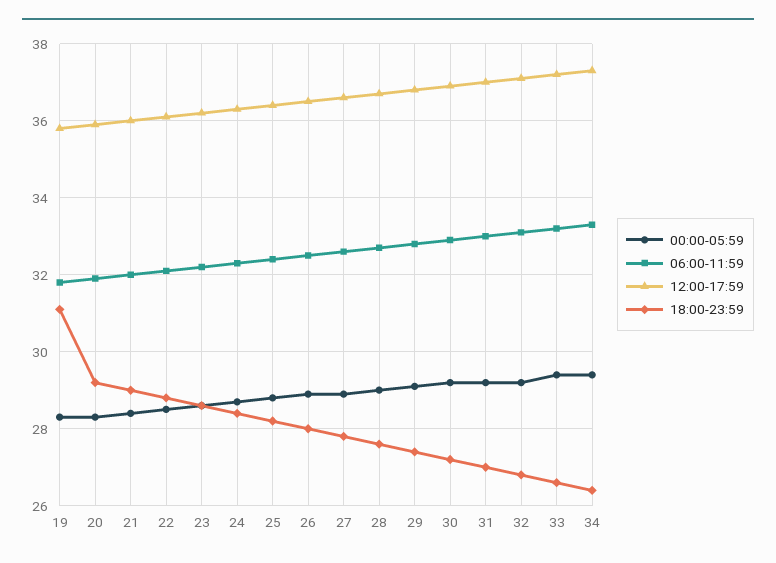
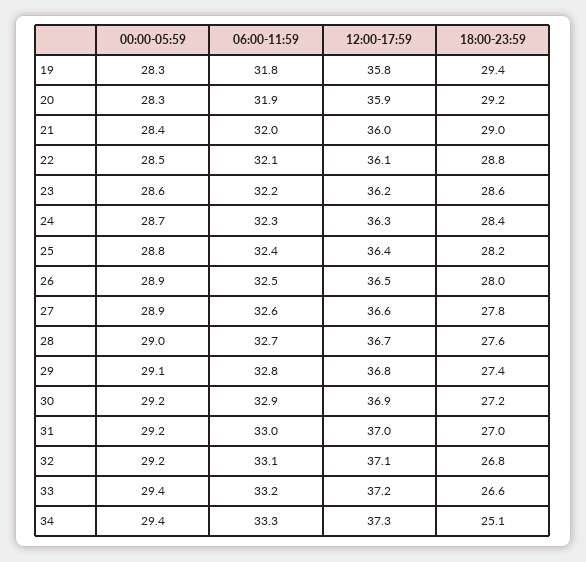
  {
    "00:00-05:59": {
      "19": 28.3,
      "20": 28.3,
      "21": 28.4,
      "22": 28.5,
      "23": 28.6,
      "24": 28.7,
      "25": 28.8,
      "26": 28.9,
      "27": 28.9,
      "28": 29,
      "29": 29.1,
      "30": 29.2,
      "31": 29.2,
      "32": 29.2,
      "33": 29.4,
      "34": 29.4
    },
    "06:00-11:59": {
      "19": 31.8,
      "20": 31.9,
      "21": 32,
      "22": 32.1,
      "23": 32.2,
      "24": 32.3,
      "25": 32.4,
      "26": 32.5,
      "27": 32.6,
      "28": 32.7,
      "29": 32.8,
      "30": 32.9,
      "31": 33,
      "32": 33.1,
      "33": 33.2,
      "34": 33.3
    },
    "12:00-17:59": {
      "19": 35.8,
      "20": 35.9,
      "21": 36,
      "22": 36.1,
      "23": 36.2,
      "24": 36.3,
      "25": 36.4,
      "26": 36.5,
      "27": 36.6,
      "28": 36.7,
      "29": 36.8,
      "30": 36.9,
      "31": 37,
      "32": 37.1,
      "33": 37.2,
      "34": 37.3
    },
    "18:00-23:59": {
-     "19": 31,
+     "19": 29.4,
      "20": 29.2,
      "21": 29,
      "22": 28.8,
      "23": 28.6,
      "24": 28.4,
      "25": 28.2,
      "26": 28,
      "27": 27.8,
      "28": 27.6,
      "29": 27.4,
      "30": 27.2,
      "31": 27,
      "32": 26.8,
      "33": 26.6,
-     "34": 26.5
+     "34": 25.1
    }
  }

